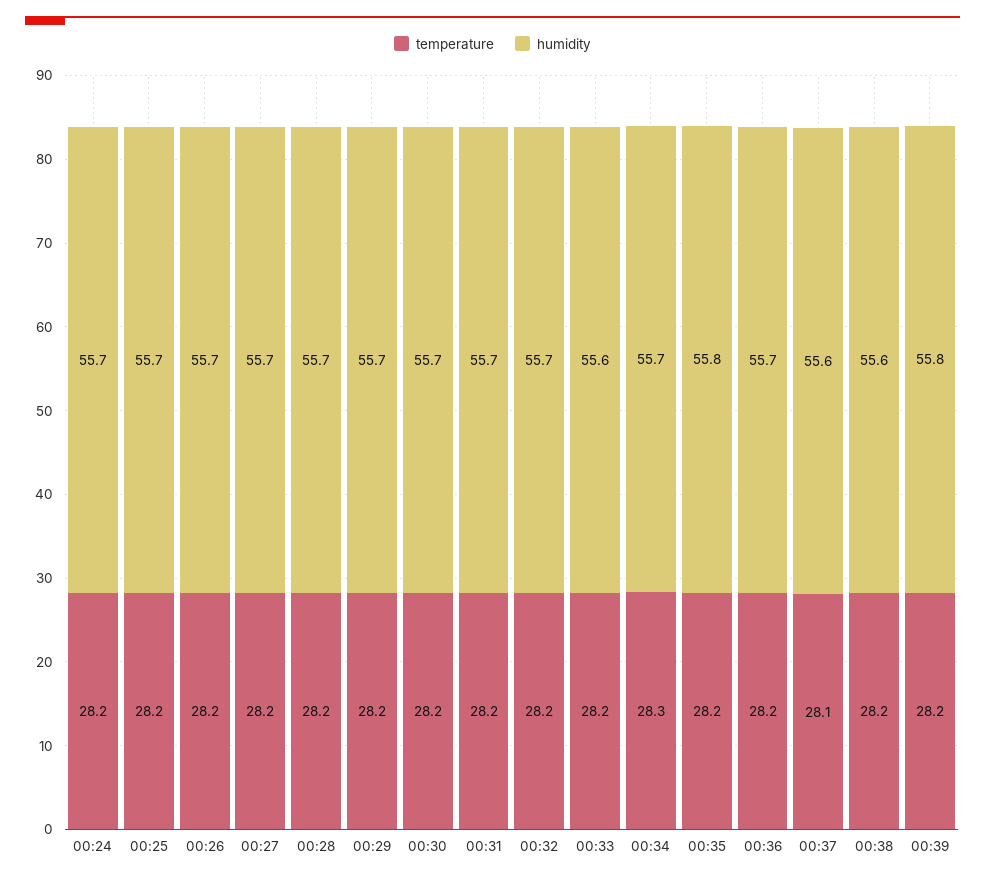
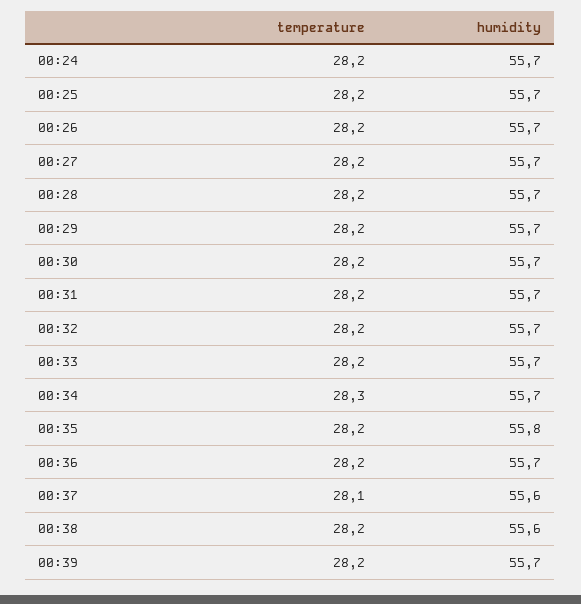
  {
    "temperature": {
      "00:24": 28.2,
      "00:25": 28.2,
      "00:26": 28.2,
      "00:27": 28.2,
      "00:28": 28.2,
      "00:29": 28.2,
      "00:30": 28.2,
      "00:31": 28.2,
      "00:32": 28.2,
      "00:33": 28.2,
      "00:34": 28.3,
      "00:35": 28.2,
      "00:36": 28.2,
      "00:37": 28.1,
      "00:38": 28.2,
      "00:39": 28.2
    },
    "humidity": {
      "00:24": 55.7,
      "00:25": 55.7,
      "00:26": 55.7,
      "00:27": 55.7,
      "00:28": 55.7,
      "00:29": 55.7,
      "00:30": 55.7,
      "00:31": 55.7,
      "00:32": 55.7,
-     "00:33": 55.6,
+     "00:33": 55.7,
      "00:34": 55.7,
      "00:35": 55.8,
      "00:36": 55.7,
      "00:37": 55.6,
      "00:38": 55.6,
-     "00:39": 55.8
+     "00:39": 55.7
    }
  }

